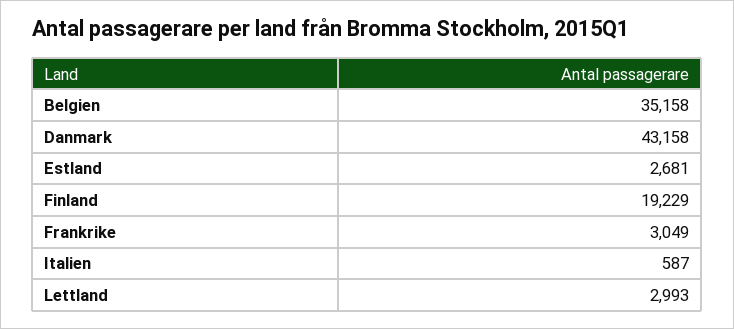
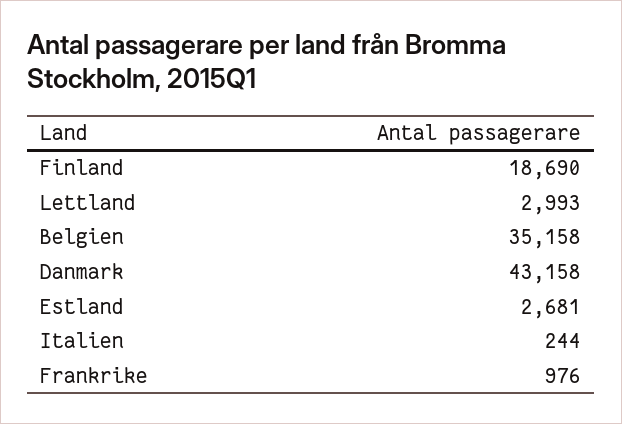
  {
    "Belgien": 35158,
    "Danmark": 43158,
    "Estland": 2681,
-   "Finland": 19229,
+   "Finland": 18690,
-   "Frankrike": 3049,
+   "Frankrike": 976,
-   "Italien": 587,
+   "Italien": 244,
    "Lettland": 2993
  }

